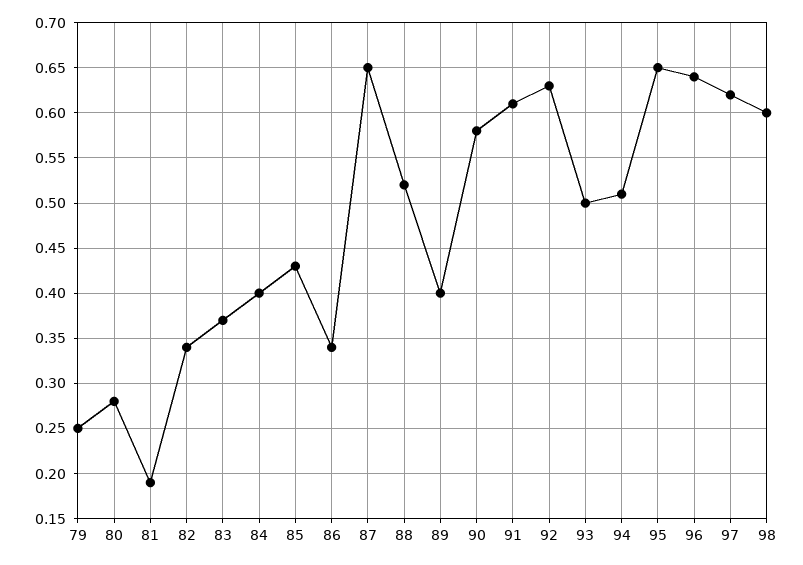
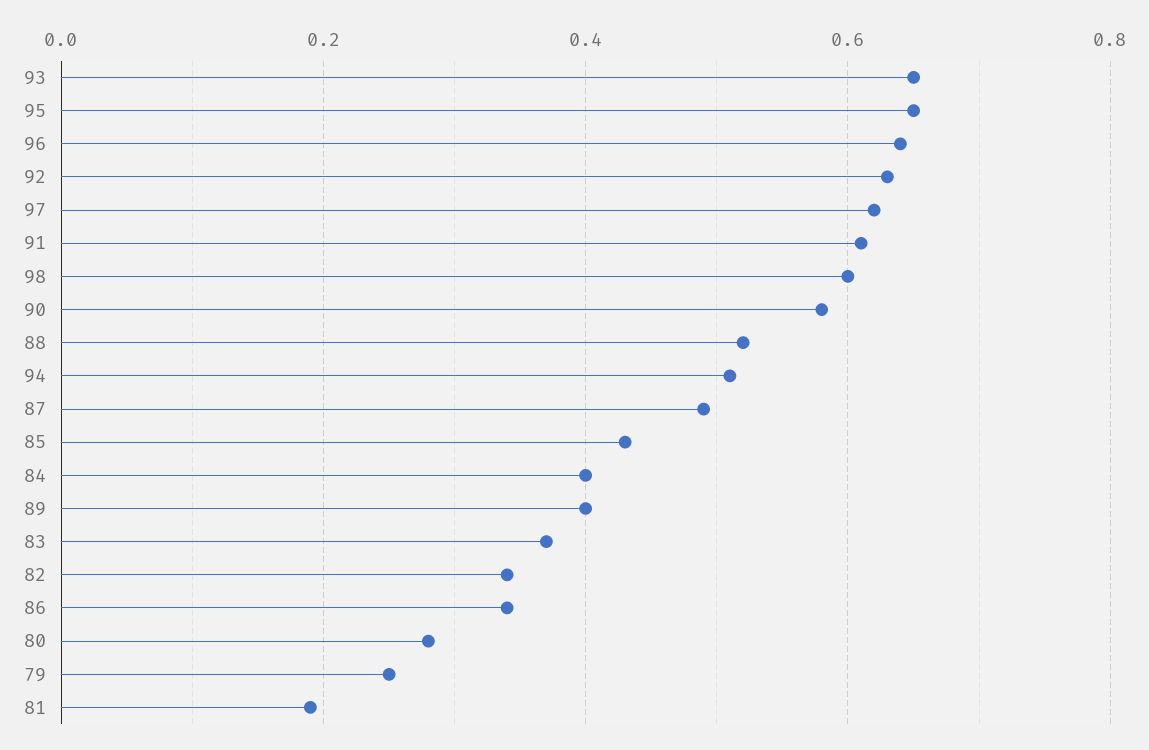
  {
    "79": 0.25,
    "80": 0.28,
    "81": 0.19,
    "82": 0.34,
    "83": 0.37,
    "84": 0.4,
    "85": 0.43,
    "86": 0.34,
-   "87": 0.65,
+   "87": 0.5,
    "88": 0.52,
    "89": 0.4,
    "90": 0.58,
    "91": 0.61,
    "92": 0.63,
-   "93": 0.5,
+   "93": 0.65,
    "94": 0.51,
    "95": 0.65,
    "96": 0.64,
    "97": 0.62,
    "98": 0.6
  }

